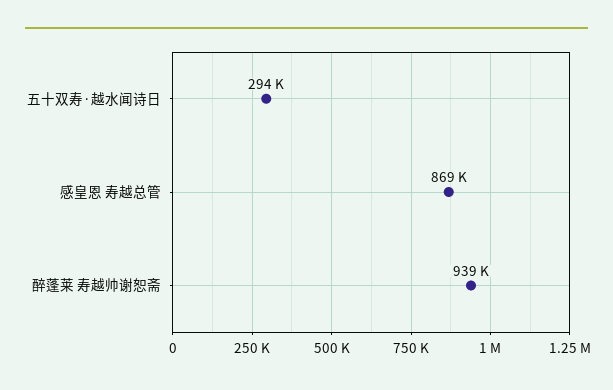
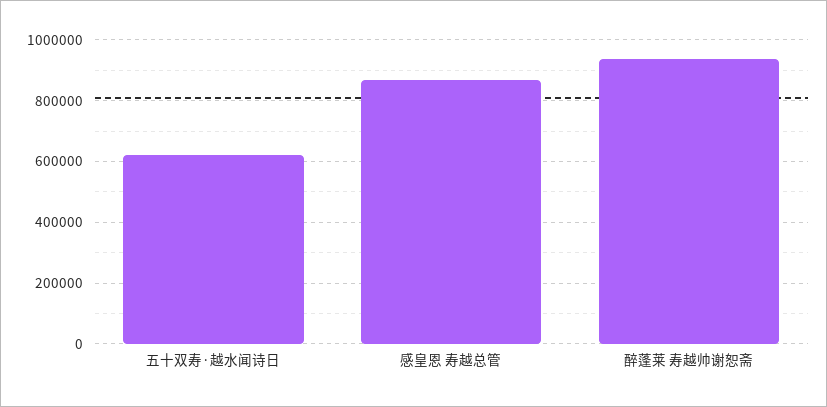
  {
-   "五十双寿·越水闻诗日": 294000,
+   "五十双寿·越水闻诗日": 620000,
    "感皇恩 寿越总管": 869000,
    "醉蓬莱 寿越帅谢恕斋": 939000
  }

